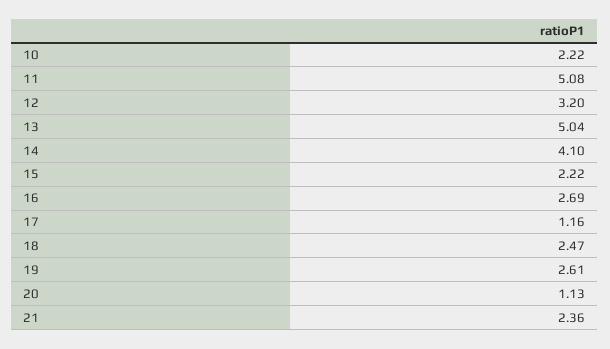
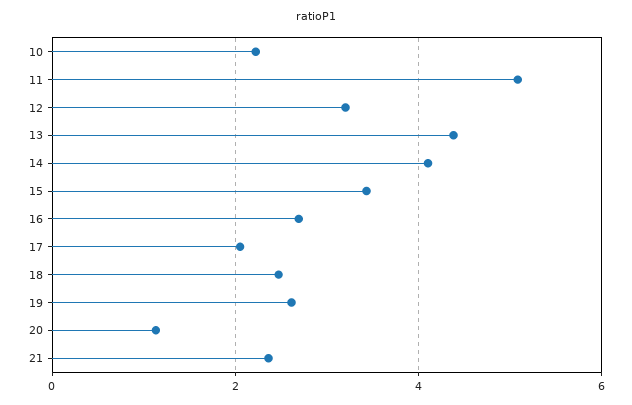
  {
    "10": 2.22,
    "11": 5.08,
    "12": 3.2,
-   "13": 5.04,
+   "13": 4.4,
    "14": 4.1,
-   "15": 2.22,
+   "15": 3.4,
    "16": 2.69,
-   "17": 1.16,
+   "17": 2,
    "18": 2.47,
    "19": 2.61,
    "20": 1.13,
    "21": 2.36
  }

